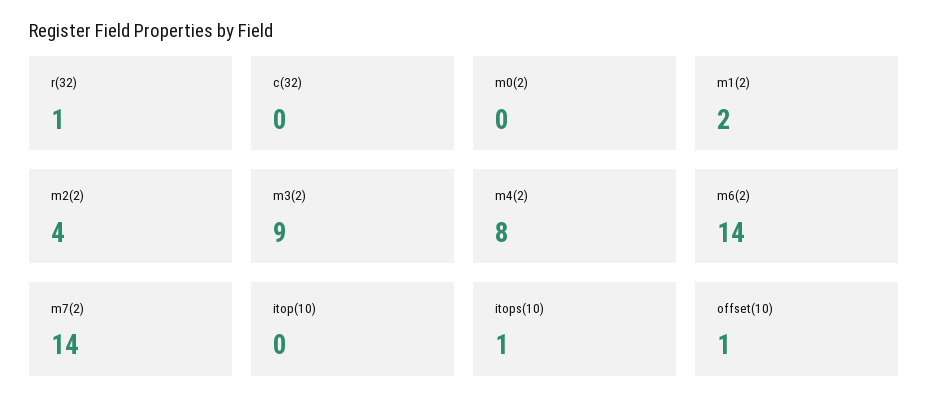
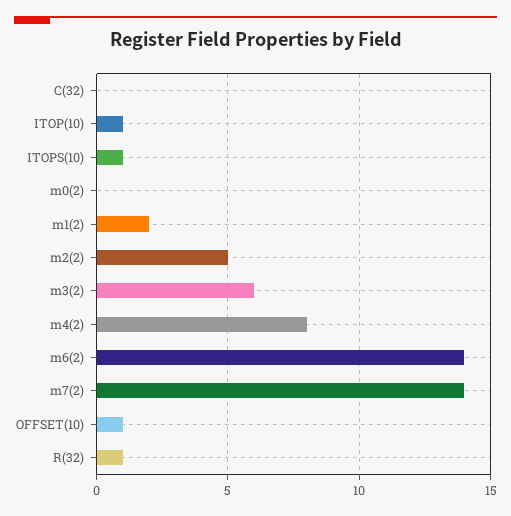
  {
    "r(32)": 1,
    "c(32)": 0,
    "m0(2)": 0,
    "m1(2)": 2,
-   "m2(2)": 4,
+   "m2(2)": 5,
-   "m3(2)": 9,
+   "m3(2)": 6,
    "m4(2)": 8,
    "m6(2)": 14,
    "m7(2)": 14,
-   "itop(10)": 0,
+   "itop(10)": 1,
    "itops(10)": 1,
    "offset(10)": 1
  }

